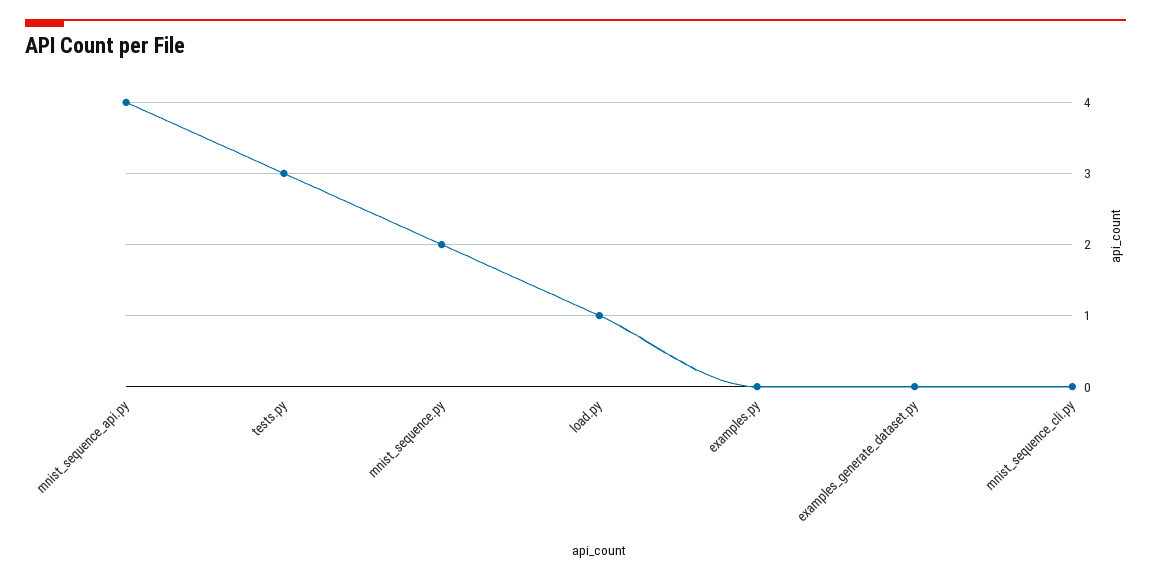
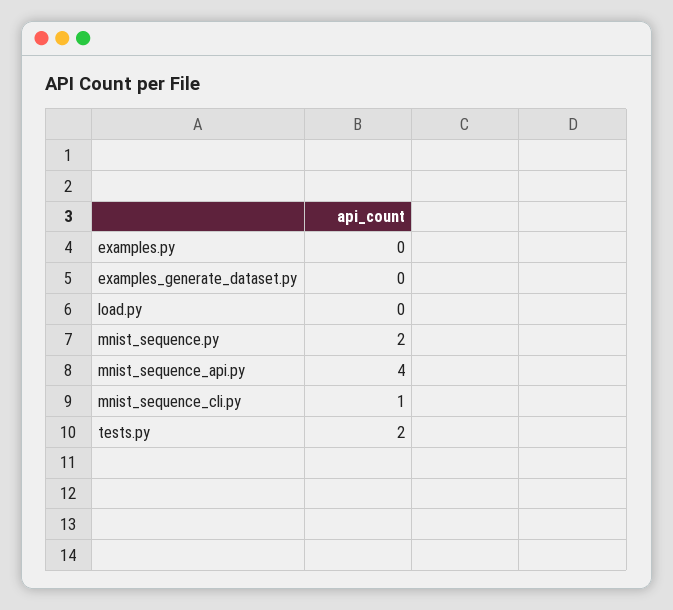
  {
    "mnist_sequence_api.py": 4,
-   "tests.py": 3,
+   "tests.py": 2,
    "mnist_sequence.py": 2,
-   "load.py": 1,
+   "load.py": 0,
    "examples.py": 0,
    "examples_generate_dataset.py": 0,
-   "mnist_sequence_cli.py": 0
+   "mnist_sequence_cli.py": 1
  }

